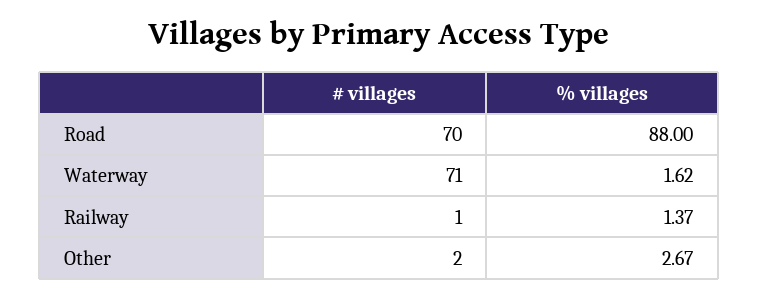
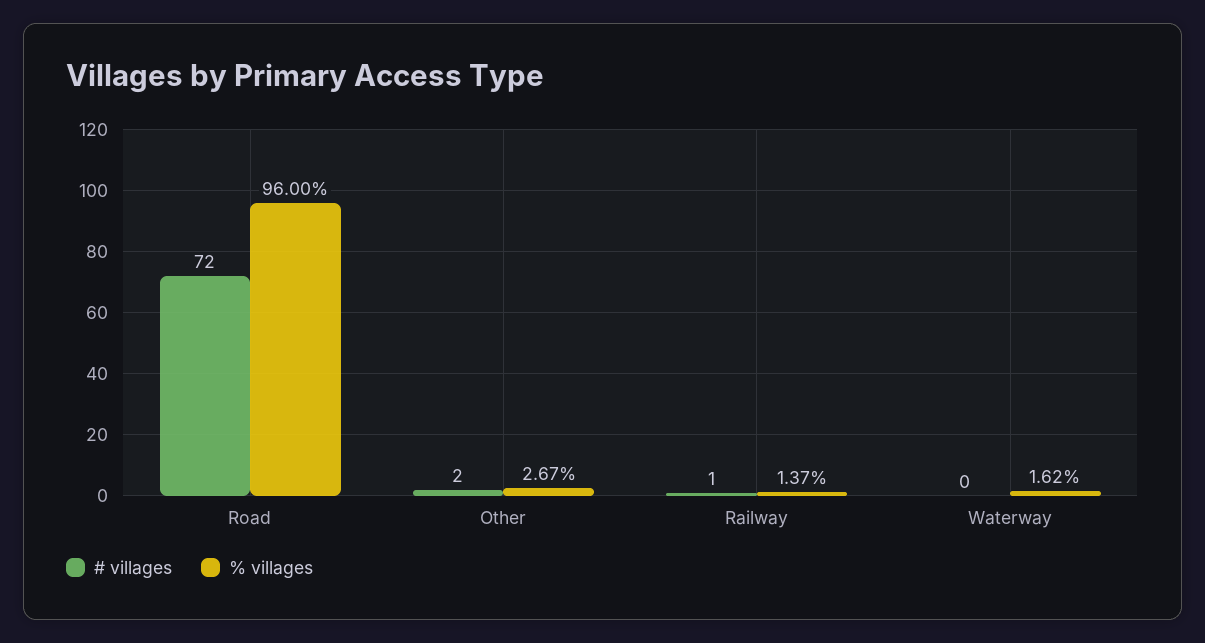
  {
    "# villages": {
-     "Road": 70,
+     "Road": 72,
-     "Waterway": 71,
+     "Waterway": 0,
      "Railway": 1,
      "Other": 2
    },
    "% villages": {
-     "Road": 88,
+     "Road": 96,
      "Waterway": 1.62,
      "Railway": 1.37,
      "Other": 2.67
    }
  }

